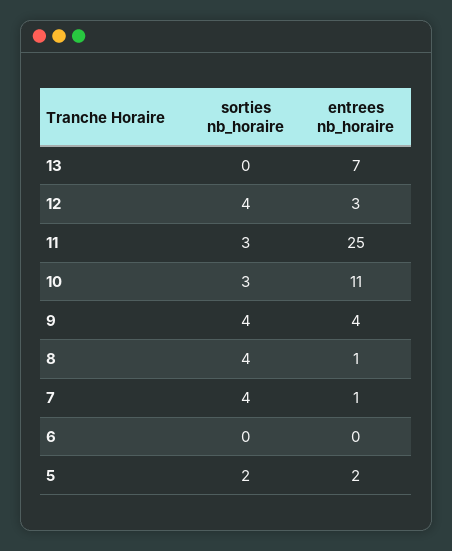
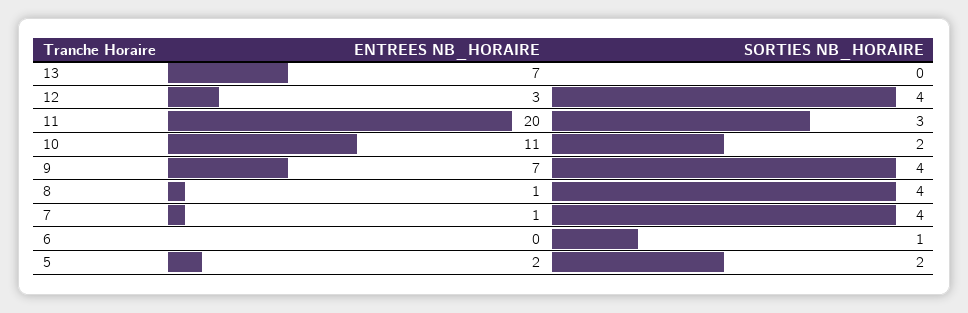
  {
    "sorties nb_horaire": {
      "13": 0,
      "12": 4,
      "11": 3,
-     "10": 3,
+     "10": 2,
      "9": 4,
      "8": 4,
      "7": 4,
-     "6": 0,
+     "6": 1,
      "5": 2
    },
    "entrees nb_horaire": {
      "13": 7,
      "12": 3,
-     "11": 25,
+     "11": 20,
      "10": 11,
-     "9": 4,
+     "9": 7,
      "8": 1,
      "7": 1,
      "6": 0,
      "5": 2
    }
  }

